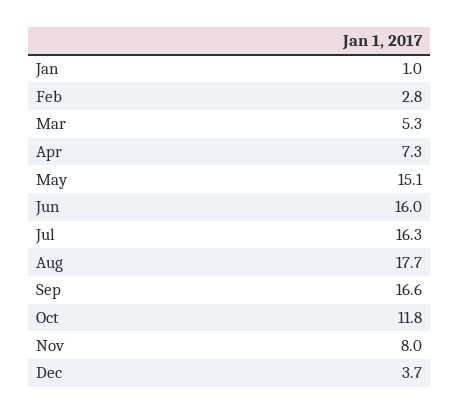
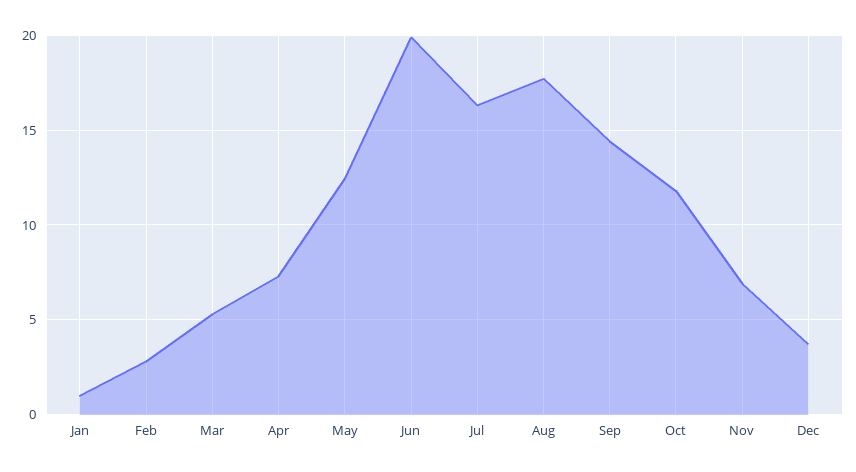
  {
    "Jan": 1,
    "Feb": 2.8,
    "Mar": 5.3,
    "Apr": 7.3,
-   "May": 15.1,
+   "May": 12.5,
-   "Jun": 16,
+   "Jun": 20,
    "Jul": 16.3,
    "Aug": 17.7,
-   "Sep": 16.6,
+   "Sep": 14.5,
    "Oct": 11.8,
-   "Nov": 8,
+   "Nov": 7,
    "Dec": 3.7
  }

